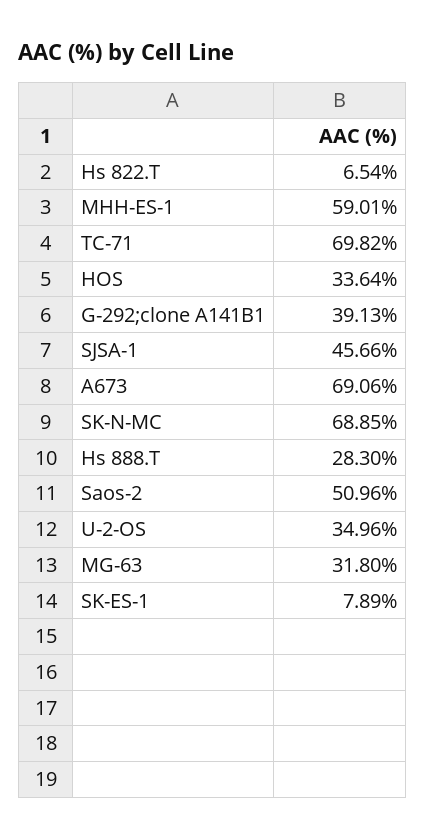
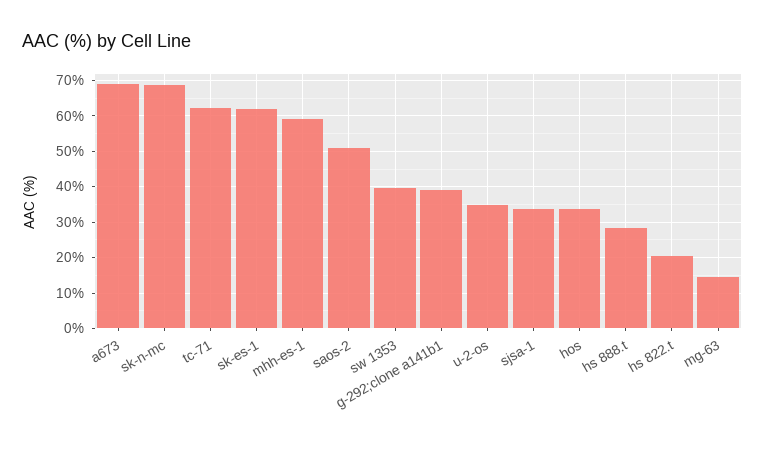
  {
-   "Hs 822.T": 6.54,
+   "Hs 822.T": 20,
    "MHH-ES-1": 59.01,
-   "TC-71": 69.82,
+   "TC-71": 62,
    "HOS": 33.64,
    "G-292;clone A141B1": 39.13,
-   "SJSA-1": 45.66,
+   "SJSA-1": 34,
    "A673": 69.06,
    "SK-N-MC": 68.85,
    "Hs 888.T": 28.3,
    "Saos-2": 50.96,
    "U-2-OS": 34.96,
-   "MG-63": 31.8,
+   "MG-63": 14,
-   "SK-ES-1": 7.89
+   "SK-ES-1": 62,
+   "sw 1353": 40
  }

